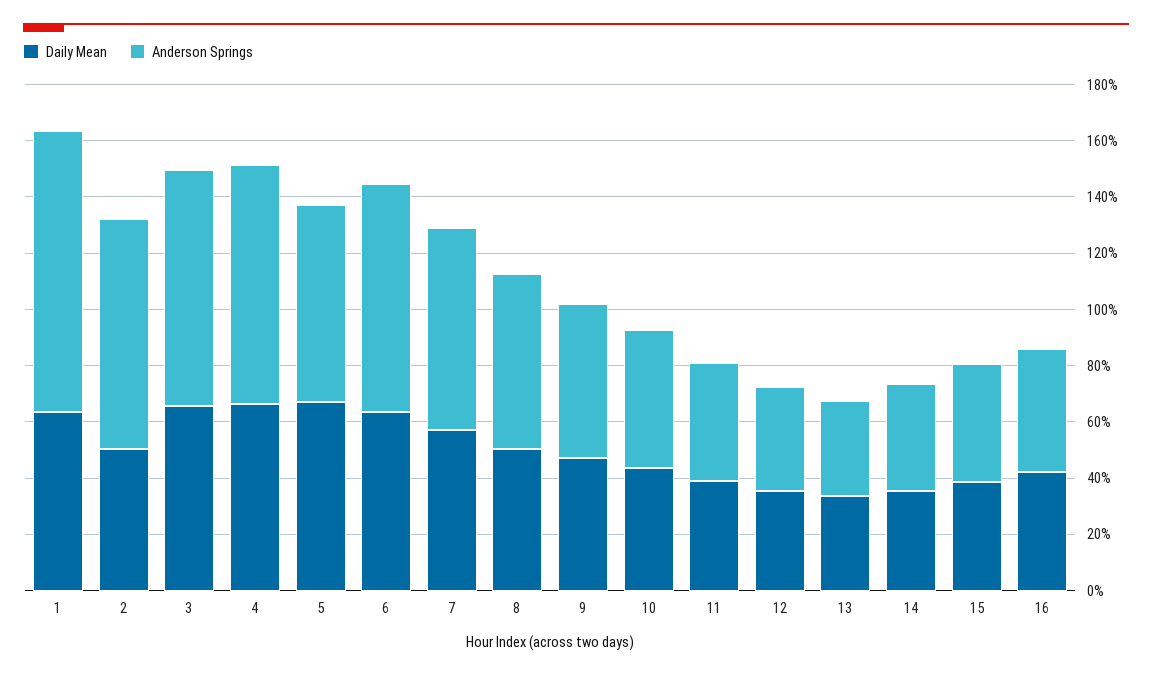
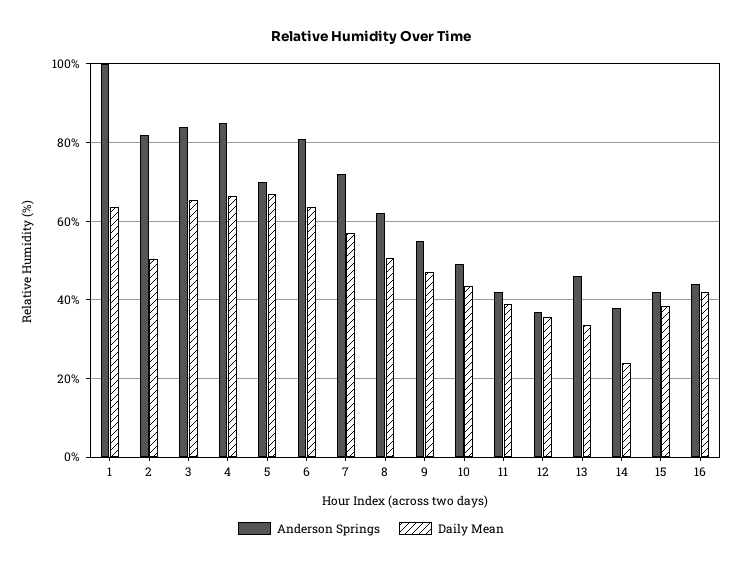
  {
    "Daily Mean": {
      "1": 64,
      "2": 50,
      "3": 66,
      "4": 66,
      "5": 68,
      "6": 64,
      "7": 58,
      "8": 50,
      "9": 48,
      "10": 44,
      "11": 40,
      "12": 36,
      "13": 34,
-     "14": 35,
+     "14": 24,
      "15": 38,
      "16": 42
    },
    "Anderson Springs": {
      "1": 100,
      "2": 82,
      "3": 84,
      "4": 86,
      "5": 70,
      "6": 82,
      "7": 72,
      "8": 62,
      "9": 56,
      "10": 50,
      "11": 42,
      "12": 38,
-     "13": 35,
+     "13": 46,
      "14": 38,
      "15": 42,
      "16": 44
    }
  }

